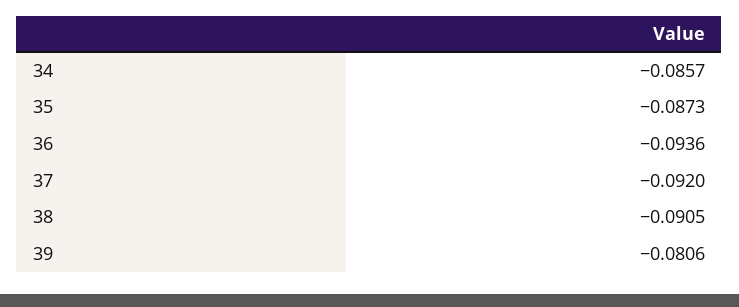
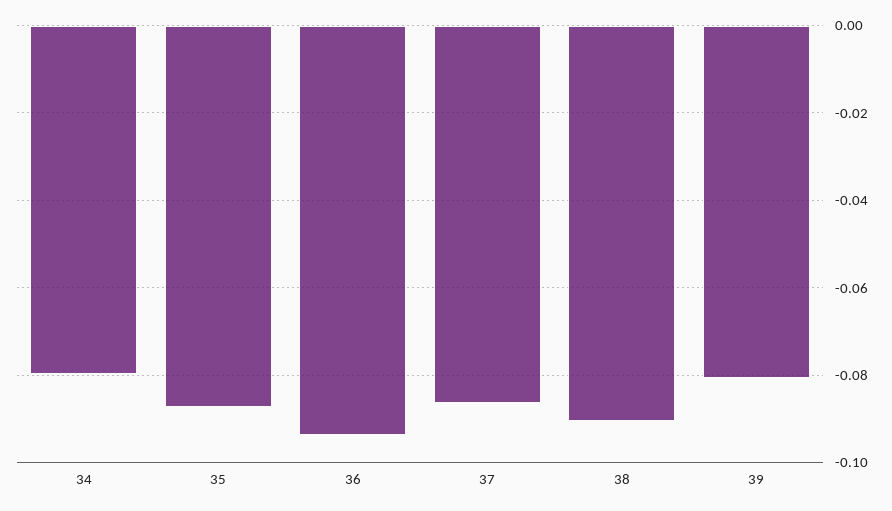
  {
-   "34": -0.0857,
+   "34": -0.08,
    "35": -0.0873,
    "36": -0.0936,
-   "37": -0.092,
+   "37": -0.086,
    "38": -0.0905,
    "39": -0.0806
  }

